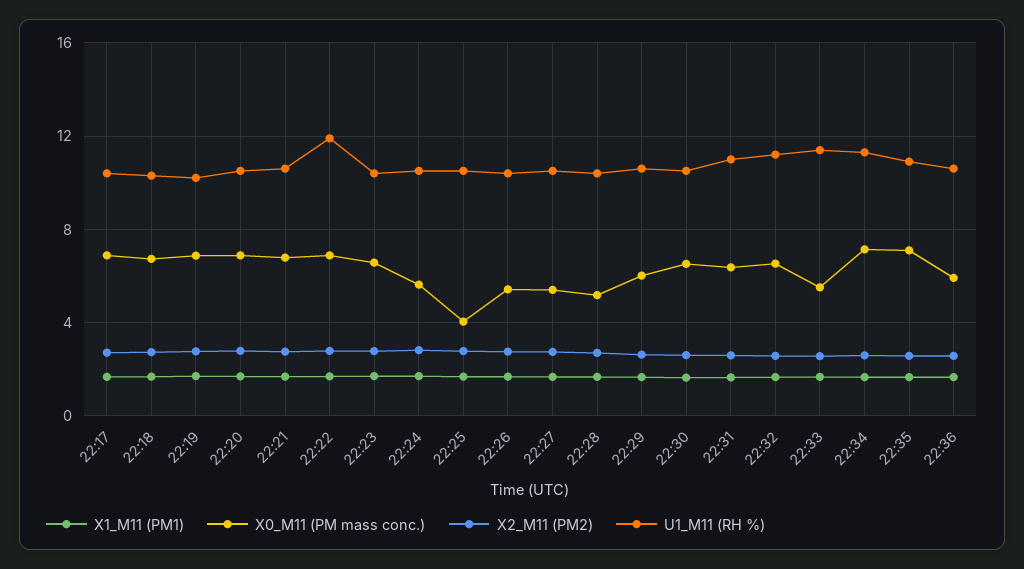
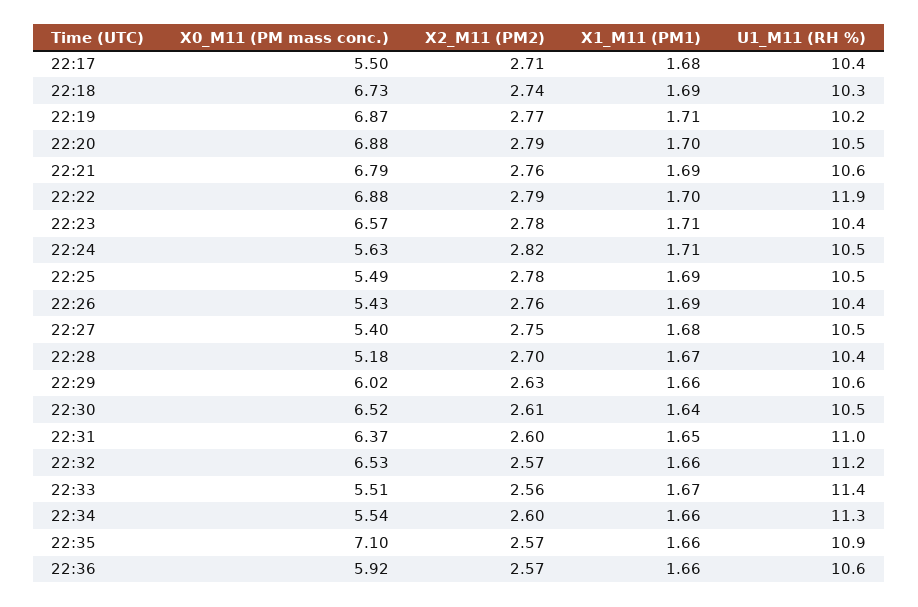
  {
    "X1_M11 (PM1)": {
      "22:17": 1.68,
      "22:18": 1.69,
      "22:19": 1.71,
      "22:20": 1.7,
      "22:21": 1.69,
      "22:22": 1.7,
      "22:23": 1.71,
      "22:24": 1.71,
      "22:25": 1.69,
      "22:26": 1.69,
      "22:27": 1.68,
      "22:28": 1.67,
      "22:29": 1.66,
      "22:30": 1.64,
      "22:31": 1.65,
      "22:32": 1.66,
      "22:33": 1.67,
      "22:34": 1.66,
      "22:35": 1.66,
      "22:36": 1.66
    },
    "X0_M11 (PM mass conc.)": {
-     "22:17": 7,
+     "22:17": 5.5,
      "22:18": 6.73,
      "22:19": 6.87,
      "22:20": 6.88,
      "22:21": 6.79,
      "22:22": 6.88,
      "22:23": 6.57,
      "22:24": 5.63,
-     "22:25": 4,
+     "22:25": 5.49,
      "22:26": 5.43,
      "22:27": 5.4,
      "22:28": 5.18,
      "22:29": 6.02,
      "22:30": 6.52,
      "22:31": 6.37,
      "22:32": 6.53,
      "22:33": 5.51,
-     "22:34": 7,
+     "22:34": 5.54,
      "22:35": 7.1,
      "22:36": 5.92
    },
    "X2_M11 (PM2)": {
      "22:17": 2.71,
      "22:18": 2.74,
      "22:19": 2.77,
      "22:20": 2.79,
      "22:21": 2.76,
      "22:22": 2.79,
      "22:23": 2.78,
      "22:24": 2.82,
      "22:25": 2.78,
      "22:26": 2.76,
      "22:27": 2.75,
      "22:28": 2.7,
      "22:29": 2.63,
      "22:30": 2.61,
      "22:31": 2.6,
      "22:32": 2.57,
      "22:33": 2.56,
      "22:34": 2.6,
      "22:35": 2.57,
      "22:36": 2.57
    },
    "U1_M11 (RH %)": {
      "22:17": 10.4,
      "22:18": 10.3,
      "22:19": 10.2,
      "22:20": 10.5,
      "22:21": 10.6,
      "22:22": 11.9,
      "22:23": 10.4,
      "22:24": 10.5,
      "22:25": 10.5,
      "22:26": 10.4,
      "22:27": 10.5,
      "22:28": 10.4,
      "22:29": 10.6,
      "22:30": 10.5,
      "22:31": 11,
      "22:32": 11.2,
      "22:33": 11.4,
      "22:34": 11.3,
      "22:35": 10.9,
      "22:36": 10.6
    }
  }

